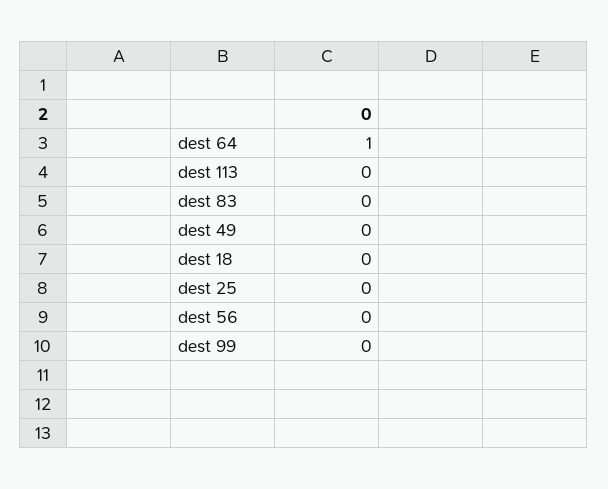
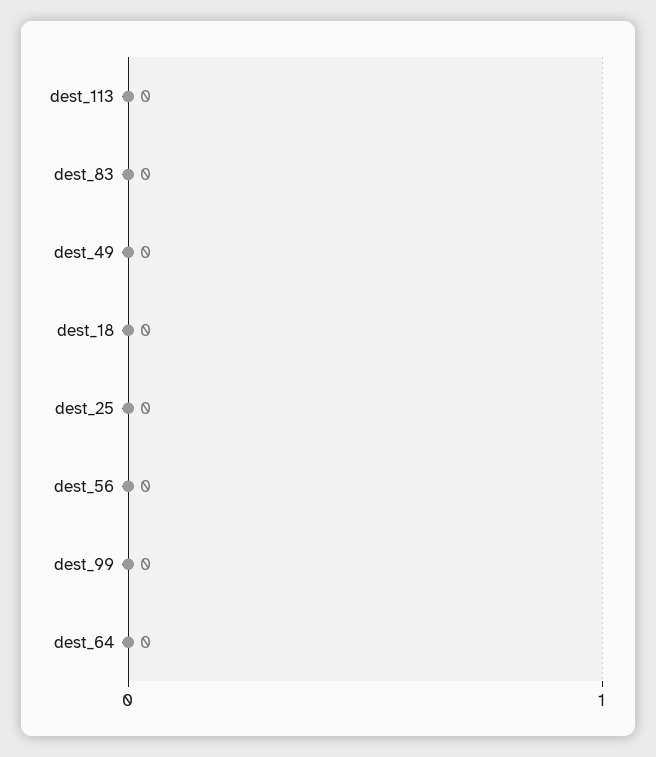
  {
-   "dest 64": 1,
+   "dest 64": 0,
    "dest 113": 0,
    "dest 83": 0,
    "dest 49": 0,
    "dest 18": 0,
    "dest 25": 0,
    "dest 56": 0,
    "dest 99": 0
  }

